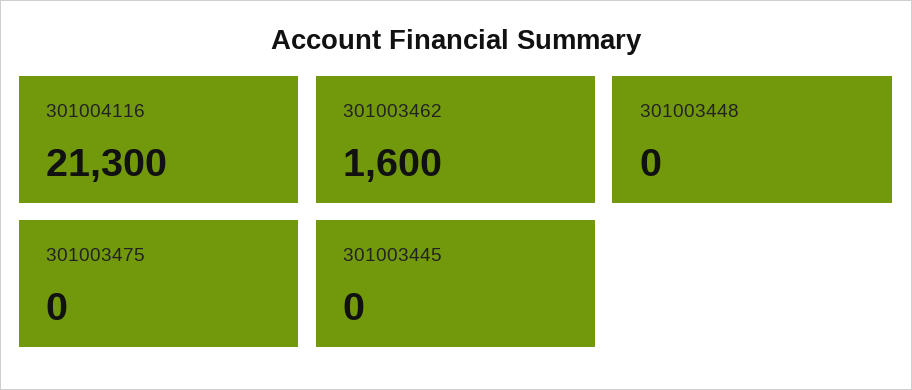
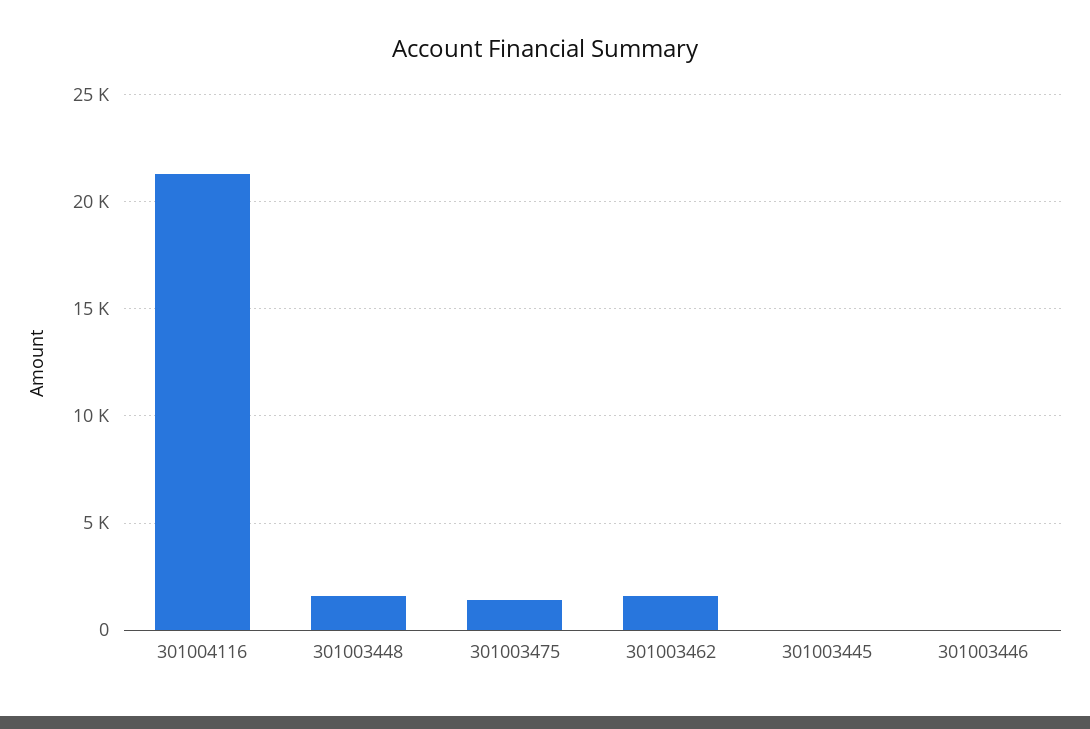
  {
    "301004116": 21300,
    "301003462": 1600,
-   "301003448": 0,
+   "301003448": 1500,
-   "301003475": 0,
+   "301003475": 1500,
-   "301003445": 0
+   "301003445": 0,
+   "301003446": 0
  }

